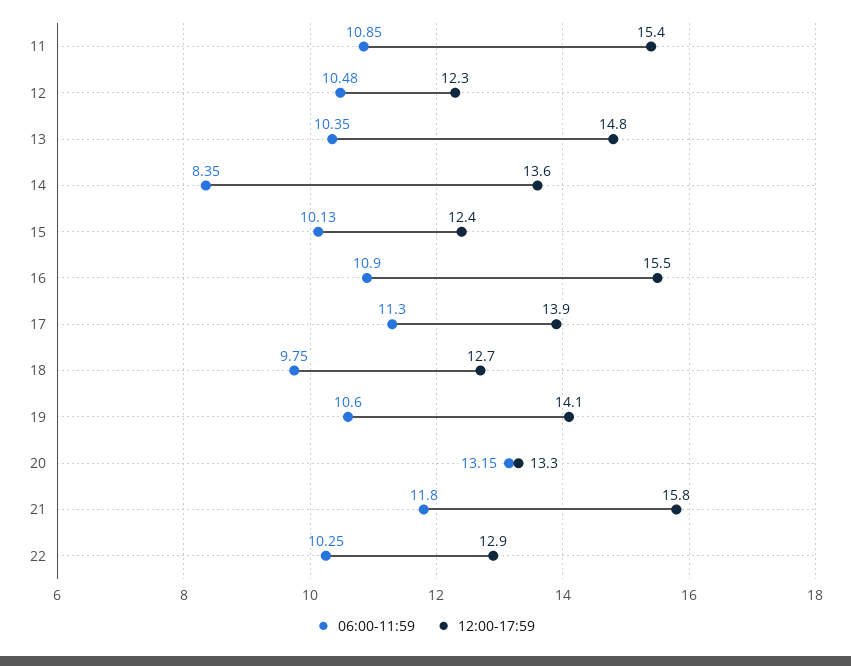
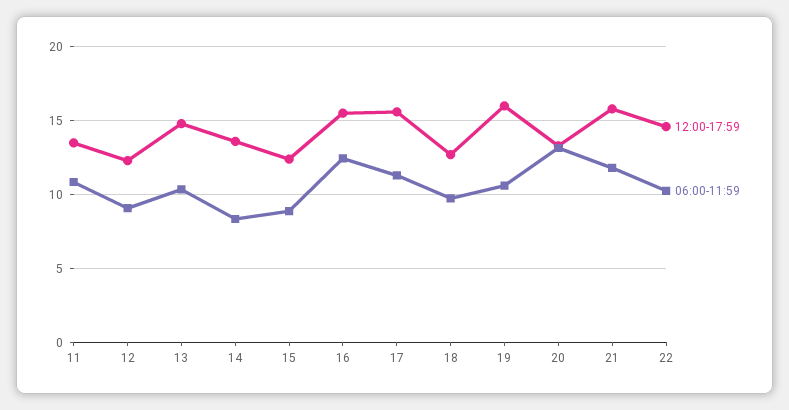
  {
    "06:00-11:59": {
      "11": 10.85,
-     "12": 10.48,
+     "12": 9,
      "13": 10.35,
      "14": 8.35,
-     "15": 10.13,
+     "15": 9,
-     "16": 10.9,
+     "16": 12.5,
      "17": 11.3,
      "18": 9.75,
      "19": 10.6,
      "20": 13.15,
      "21": 11.8,
      "22": 10.25
    },
    "12:00-17:59": {
-     "11": 15.4,
+     "11": 13.5,
      "12": 12.3,
      "13": 14.8,
      "14": 13.6,
      "15": 12.4,
      "16": 15.5,
-     "17": 13.9,
+     "17": 15.5,
      "18": 12.7,
-     "19": 14.1,
+     "19": 16,
      "20": 13.3,
      "21": 15.8,
-     "22": 12.9
+     "22": 14.5
    }
  }

